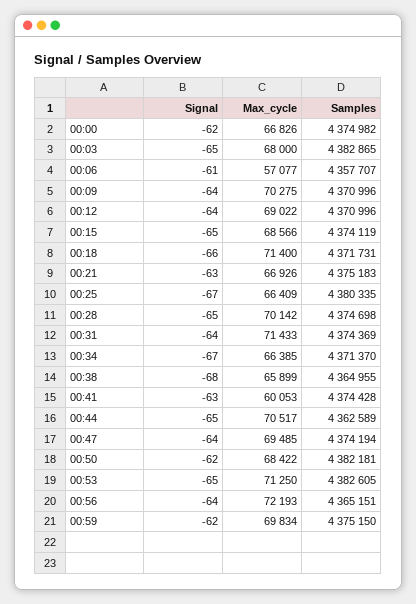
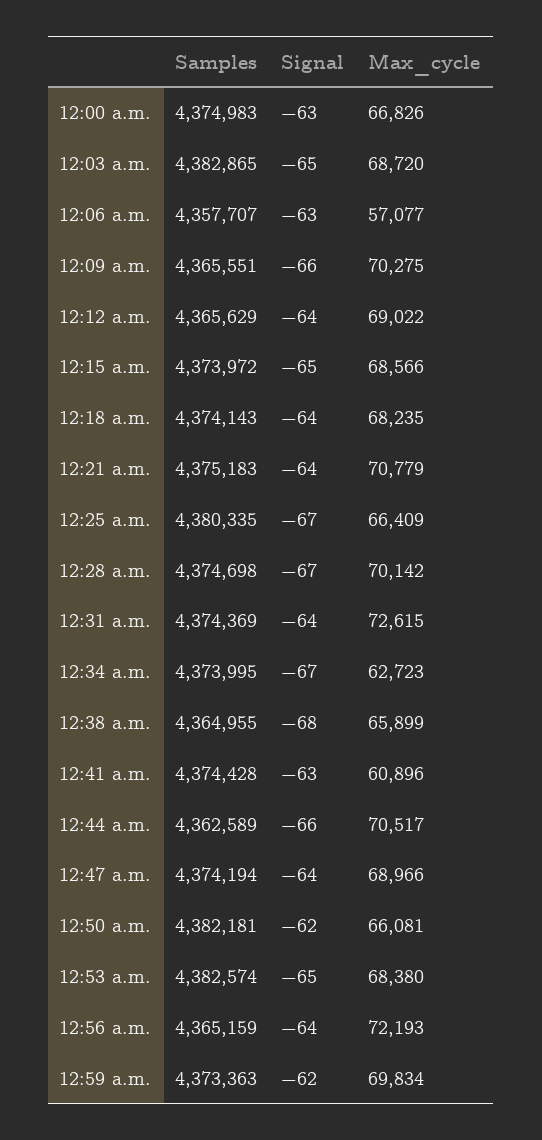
  {
    "Signal": {
-     "00:00": -62,
+     "00:00": -63,
      "00:03": -65,
-     "00:06": -61,
+     "00:06": -63,
-     "00:09": -64,
+     "00:09": -66,
      "00:12": -64,
      "00:15": -65,
-     "00:18": -66,
+     "00:18": -64,
-     "00:21": -63,
+     "00:21": -64,
      "00:25": -67,
-     "00:28": -65,
+     "00:28": -67,
      "00:31": -64,
      "00:34": -67,
      "00:38": -68,
      "00:41": -63,
-     "00:44": -65,
+     "00:44": -66,
      "00:47": -64,
      "00:50": -62,
      "00:53": -65,
      "00:56": -64,
      "00:59": -62
    },
    "Max_cycle": {
      "00:00": 66826,
-     "00:03": 68000,
+     "00:03": 68720,
      "00:06": 57077,
      "00:09": 70275,
      "00:12": 69022,
      "00:15": 68566,
-     "00:18": 71400,
+     "00:18": 68235,
-     "00:21": 66926,
+     "00:21": 70779,
      "00:25": 66409,
      "00:28": 70142,
-     "00:31": 71433,
+     "00:31": 72615,
-     "00:34": 66385,
+     "00:34": 62723,
      "00:38": 65899,
-     "00:41": 60053,
+     "00:41": 60896,
      "00:44": 70517,
-     "00:47": 69485,
+     "00:47": 68966,
-     "00:50": 68422,
+     "00:50": 66081,
-     "00:53": 71250,
+     "00:53": 68380,
      "00:56": 72193,
      "00:59": 69834
    },
    "Samples": {
-     "00:00": 4374982,
+     "00:00": 4374983,
      "00:03": 4382865,
      "00:06": 4357707,
-     "00:09": 4370996,
+     "00:09": 4365551,
-     "00:12": 4370996,
+     "00:12": 4365629,
-     "00:15": 4374119,
+     "00:15": 4373972,
-     "00:18": 4371731,
+     "00:18": 4374143,
      "00:21": 4375183,
      "00:25": 4380335,
      "00:28": 4374698,
      "00:31": 4374369,
-     "00:34": 4371370,
+     "00:34": 4373995,
      "00:38": 4364955,
      "00:41": 4374428,
      "00:44": 4362589,
      "00:47": 4374194,
      "00:50": 4382181,
-     "00:53": 4382605,
+     "00:53": 4382574,
-     "00:56": 4365151,
+     "00:56": 4365159,
-     "00:59": 4375150
+     "00:59": 4373363
    }
  }

